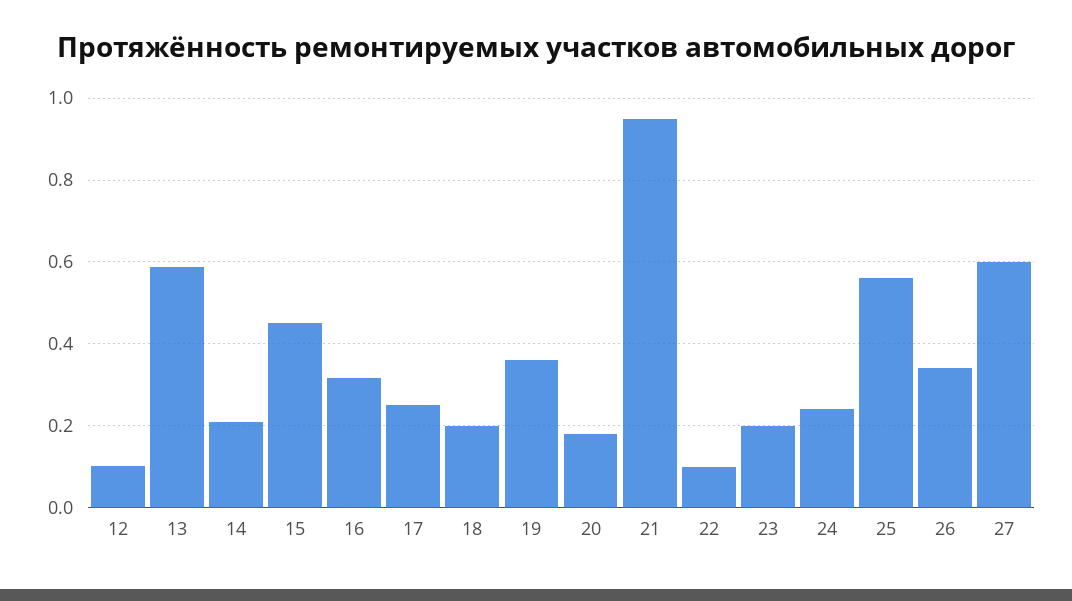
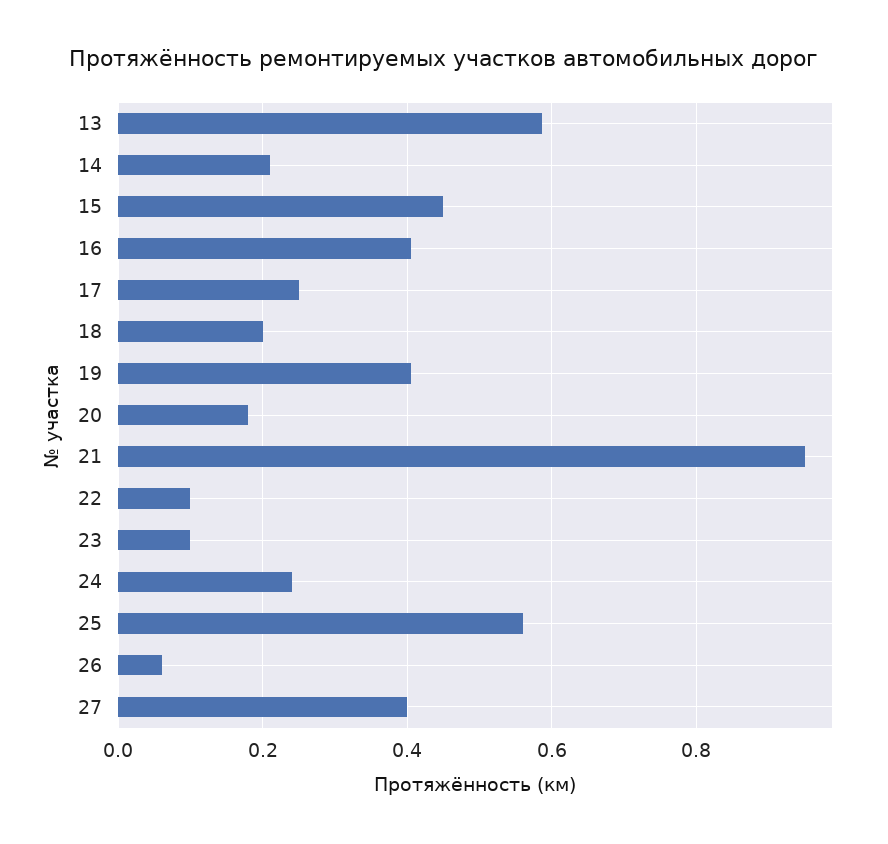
  {
-   "12": 0.1,
    "13": 0.58,
    "14": 0.22,
    "15": 0.46,
-   "16": 0.32,
+   "16": 0.4,
    "17": 0.26,
    "18": 0.2,
-   "19": 0.36,
+   "19": 0.4,
    "20": 0.18,
    "21": 0.96,
    "22": 0.1,
-   "23": 0.2,
+   "23": 0.1,
    "24": 0.24,
    "25": 0.56,
-   "26": 0.34,
+   "26": 0.06,
-   "27": 0.6
+   "27": 0.4
  }

